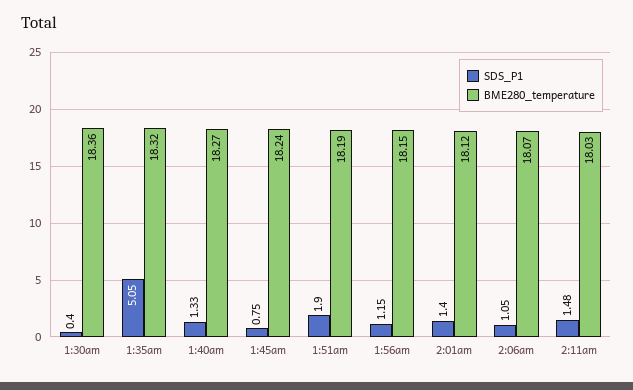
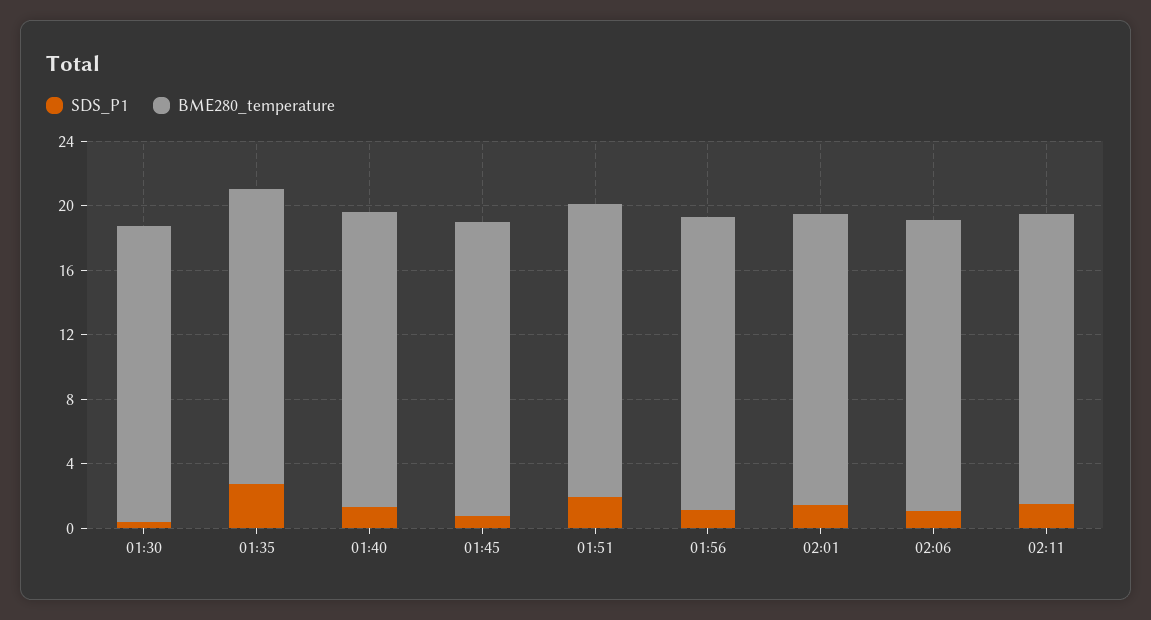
  {
    "SDS_P1": {
      "1:30am": 0.4,
-     "1:35am": 5.05,
+     "1:35am": 3,
      "1:40am": 1.33,
      "1:45am": 0.75,
      "1:51am": 1.9,
      "1:56am": 1.15,
      "2:01am": 1.4,
      "2:06am": 1.05,
      "2:11am": 1.48
    },
    "BME280_temperature": {
      "1:30am": 18.36,
      "1:35am": 18.32,
      "1:40am": 18.27,
      "1:45am": 18.24,
      "1:51am": 18.19,
      "1:56am": 18.15,
      "2:01am": 18.12,
      "2:06am": 18.07,
      "2:11am": 18.03
    }
  }

